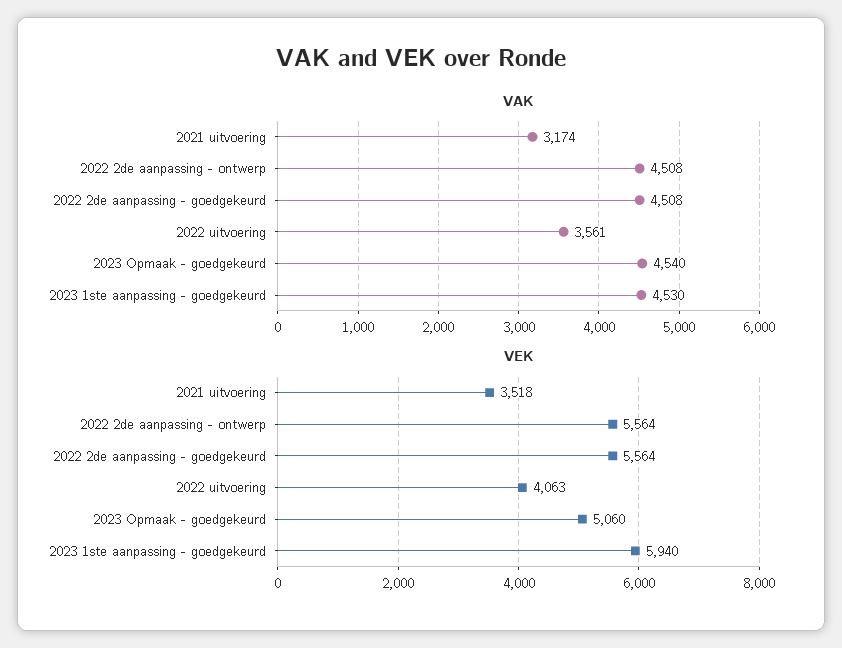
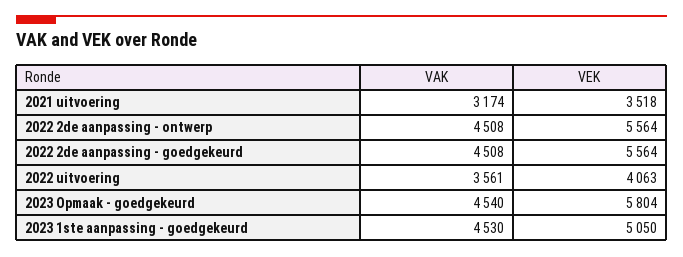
  {
    "VAK": {
      "2021 uitvoering": 3174,
      "2022 2de aanpassing - ontwerp": 4508,
      "2022 2de aanpassing - goedgekeurd": 4508,
      "2022 uitvoering": 3561,
      "2023 Opmaak - goedgekeurd": 4540,
      "2023 1ste aanpassing - goedgekeurd": 4530
    },
    "VEK": {
      "2021 uitvoering": 3518,
      "2022 2de aanpassing - ontwerp": 5564,
      "2022 2de aanpassing - goedgekeurd": 5564,
      "2022 uitvoering": 4063,
-     "2023 Opmaak - goedgekeurd": 5060,
+     "2023 Opmaak - goedgekeurd": 5804,
-     "2023 1ste aanpassing - goedgekeurd": 5940
+     "2023 1ste aanpassing - goedgekeurd": 5050
    }
  }

